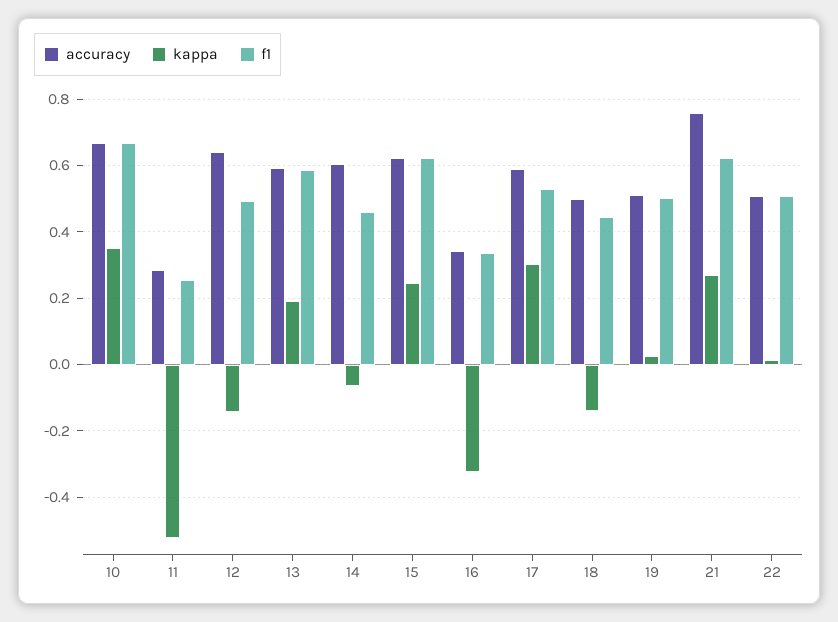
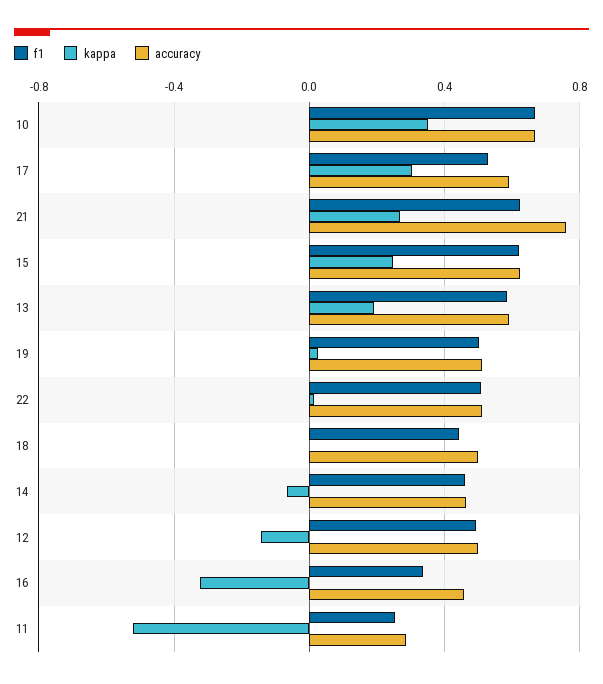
  {
    "accuracy": {
      "10": 0.66,
      "11": 0.28,
-     "12": 0.64,
+     "12": 0.5,
      "13": 0.6,
-     "14": 0.6,
+     "14": 0.45,
      "15": 0.62,
-     "16": 0.34,
+     "16": 0.45,
      "17": 0.58,
      "18": 0.5,
      "19": 0.5,
      "21": 0.76,
      "22": 0.5
    },
    "kappa": {
      "10": 0.36,
      "11": -0.52,
      "12": -0.14,
      "13": 0.2,
      "14": -0.06,
      "15": 0.24,
      "16": -0.32,
      "17": 0.3,
-     "18": -0.14,
+     "18": 0,
      "19": 0.02,
      "21": 0.26,
      "22": 0.02
    },
    "f1": {
      "10": 0.66,
      "11": 0.26,
      "12": 0.5,
      "13": 0.58,
      "14": 0.46,
      "15": 0.62,
      "16": 0.34,
      "17": 0.52,
      "18": 0.44,
      "19": 0.5,
      "21": 0.62,
      "22": 0.5
    }
  }

